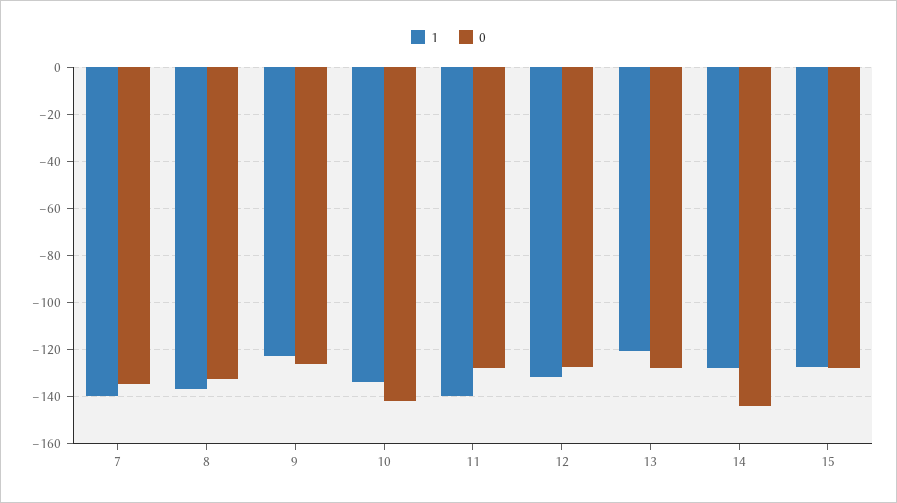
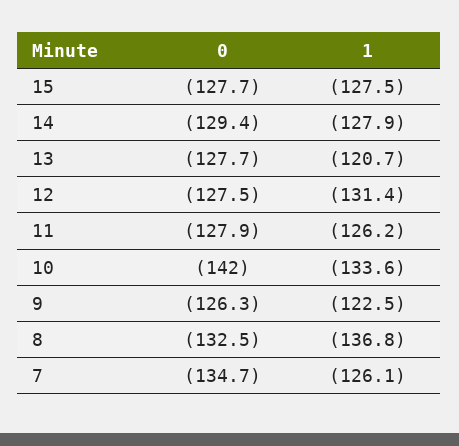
  {
    "1": {
-     "7": -140,
+     "7": -126.1,
      "8": -136.8,
      "9": -122.5,
      "10": -133.6,
-     "11": -140,
+     "11": -126.2,
      "12": -131.4,
      "13": -120.7,
      "14": -127.9,
      "15": -127.5
    },
    "0": {
      "7": -134.7,
      "8": -132.5,
      "9": -126.3,
      "10": -142,
      "11": -127.9,
      "12": -127.5,
      "13": -127.7,
-     "14": -145,
+     "14": -129.4,
      "15": -127.7
    }
  }

